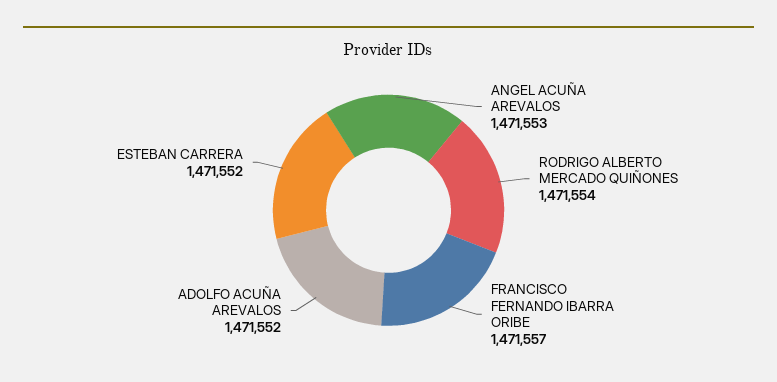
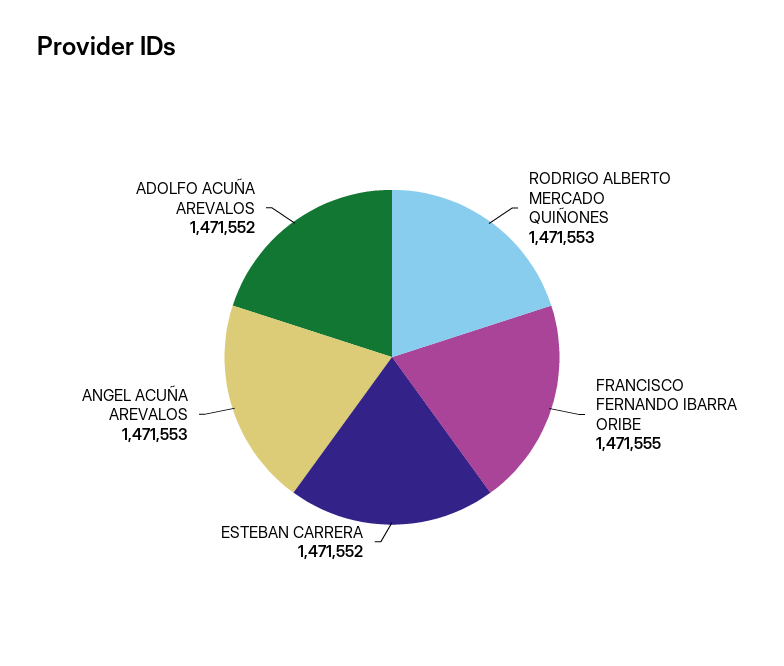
  {
    "ANGEL ACUÑA AREVALOS": 1471553,
-   "RODRIGO ALBERTO MERCADO QUIÑONES": 1471554,
+   "RODRIGO ALBERTO MERCADO QUIÑONES": 1471553,
-   "FRANCISCO FERNANDO IBARRA ORIBE": 1471557,
+   "FRANCISCO FERNANDO IBARRA ORIBE": 1471555,
    "ADOLFO ACUÑA AREVALOS": 1471552,
    "ESTEBAN CARRERA": 1471552
  }

